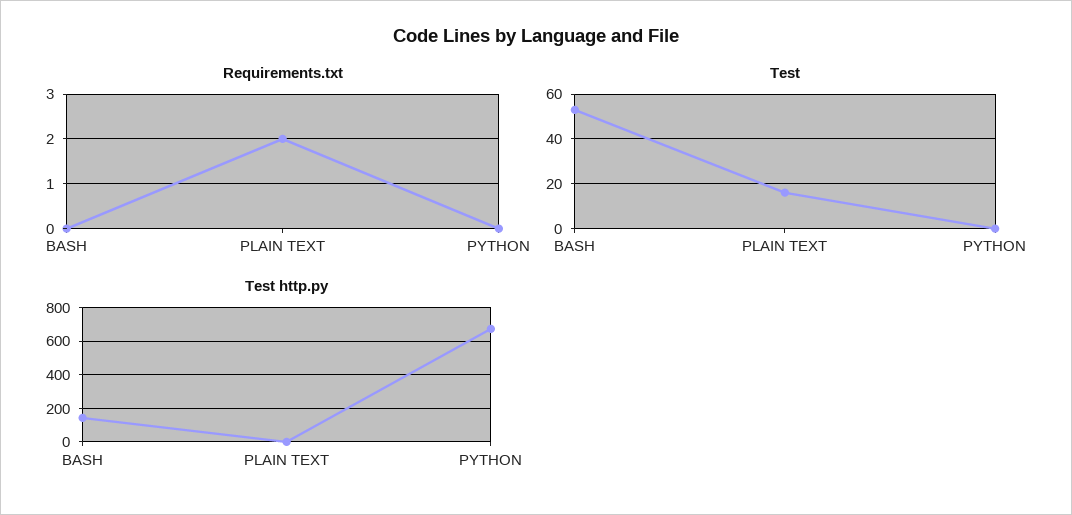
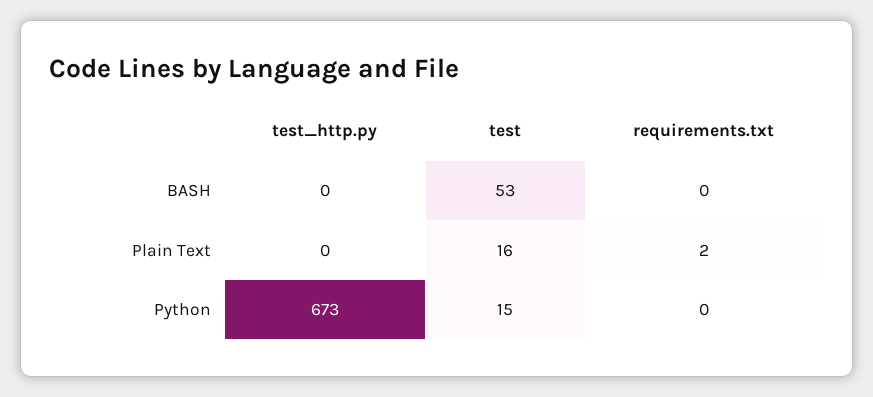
  {
    "Requirements.txt": {
      "BASH": 0,
      "PLAIN TEXT": 2,
      "PYTHON": 0
    },
    "Test": {
      "BASH": 53,
      "PLAIN TEXT": 16,
-     "PYTHON": 0
+     "PYTHON": 15
    },
    "Test http.py": {
-     "BASH": 150,
+     "BASH": 0,
      "PLAIN TEXT": 0,
      "PYTHON": 673
    }
  }

